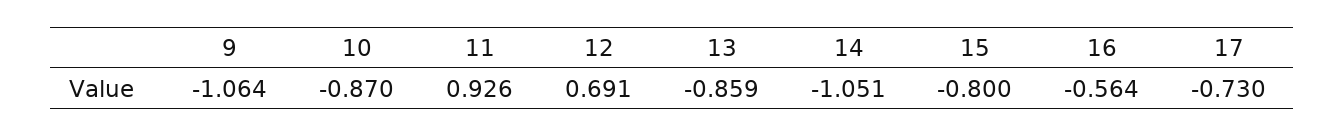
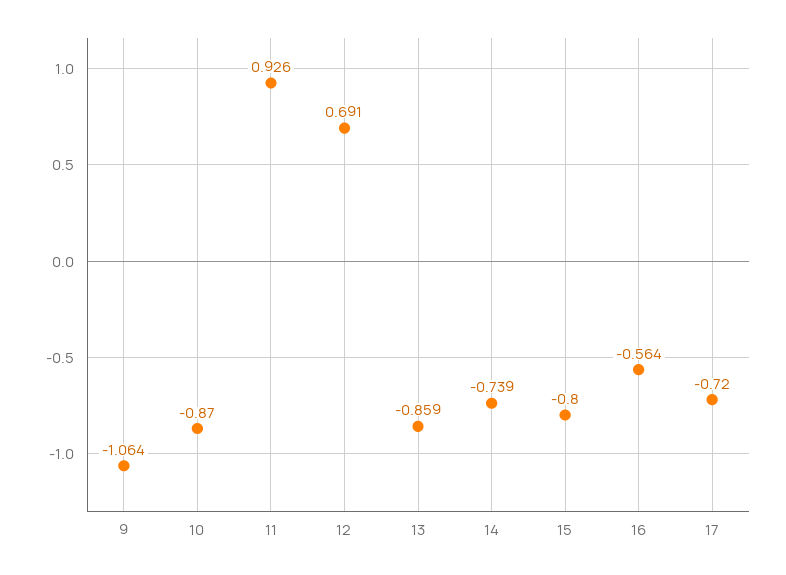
  {
    "9": -1.064,
    "10": -0.87,
    "11": 0.926,
    "12": 0.691,
    "13": -0.859,
-   "14": -1.051,
+   "14": -0.739,
    "15": -0.8,
    "16": -0.564,
-   "17": -0.73
+   "17": -0.72
  }

